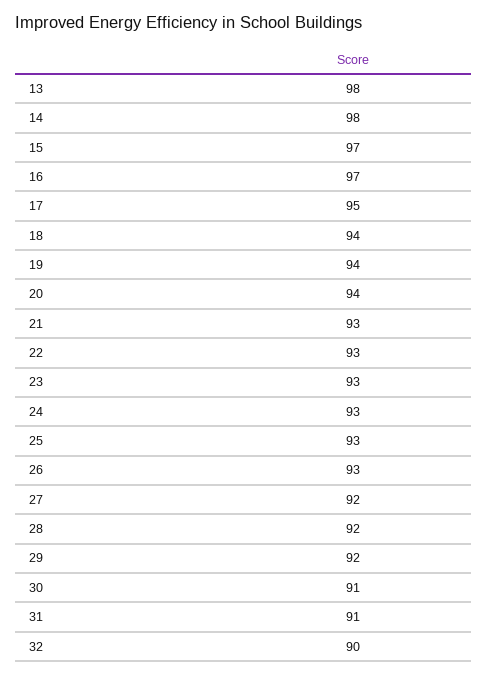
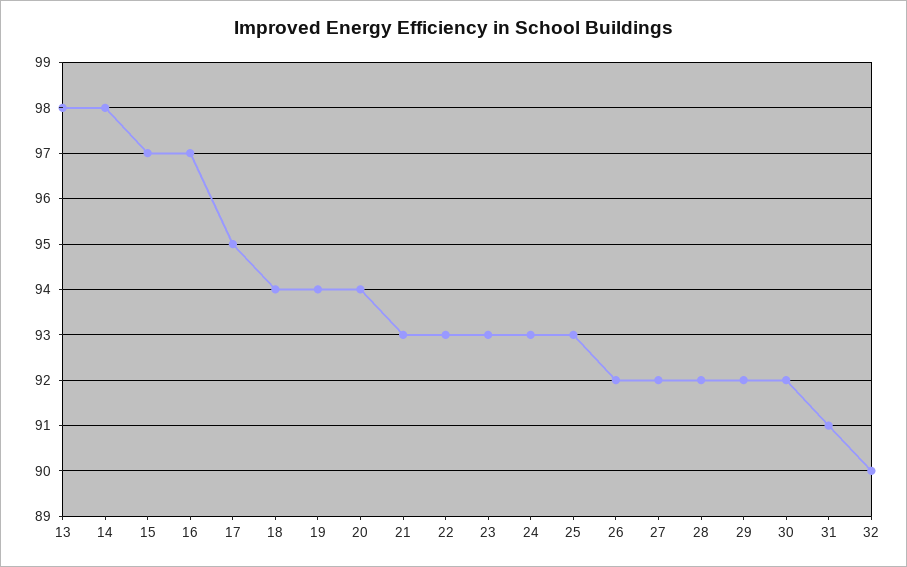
  {
    "13": 98,
    "14": 98,
    "15": 97,
    "16": 97,
    "17": 95,
    "18": 94,
    "19": 94,
    "20": 94,
    "21": 93,
    "22": 93,
    "23": 93,
    "24": 93,
    "25": 93,
-   "26": 93,
+   "26": 92,
    "27": 92,
    "28": 92,
    "29": 92,
-   "30": 91,
+   "30": 92,
    "31": 91,
    "32": 90
  }

